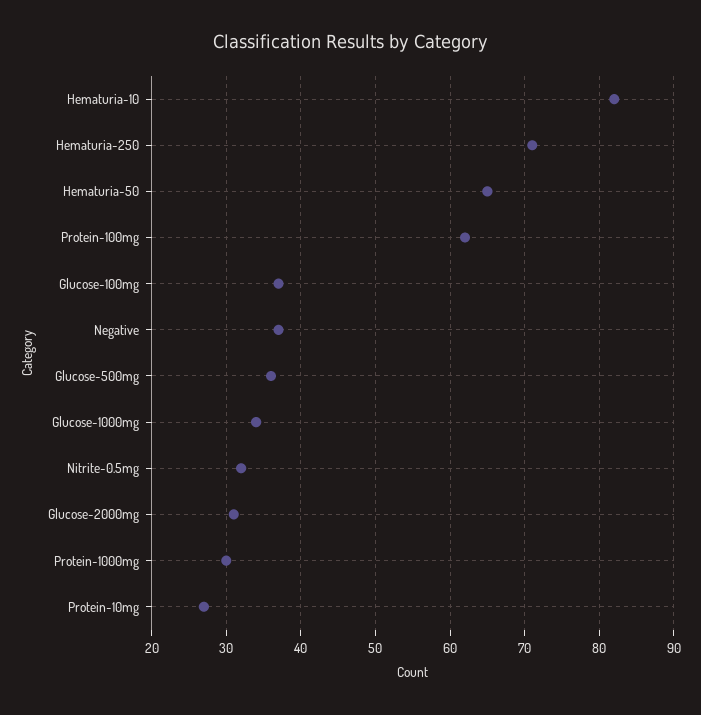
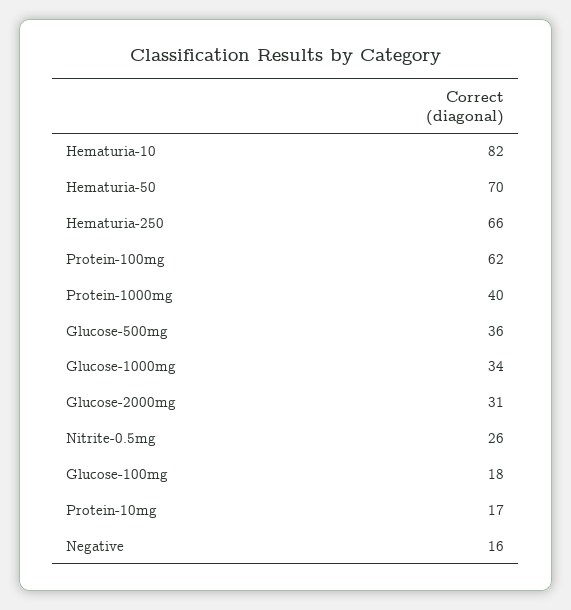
  {
    "Hematuria-10": 82,
-   "Hematuria-250": 71,
+   "Hematuria-250": 66,
-   "Hematuria-50": 65,
+   "Hematuria-50": 70,
    "Protein-100mg": 62,
-   "Glucose-100mg": 37,
+   "Glucose-100mg": 18,
-   "Negative": 37,
+   "Negative": 16,
    "Glucose-500mg": 36,
    "Glucose-1000mg": 34,
-   "Nitrite-0.5mg": 32,
+   "Nitrite-0.5mg": 26,
    "Glucose-2000mg": 31,
-   "Protein-1000mg": 30,
+   "Protein-1000mg": 40,
-   "Protein-10mg": 27
+   "Protein-10mg": 17
  }

